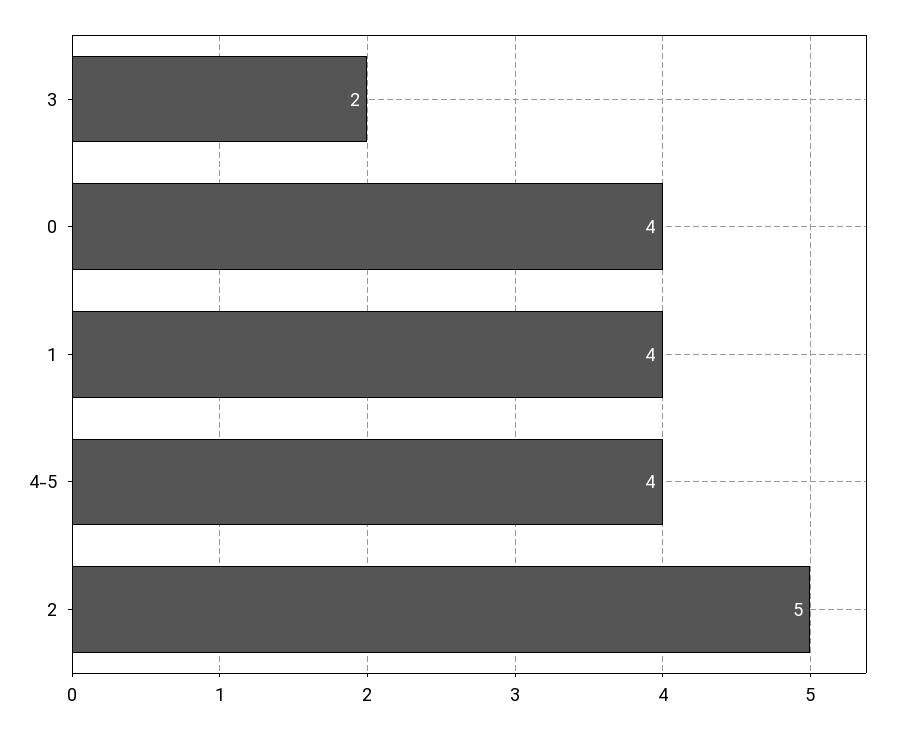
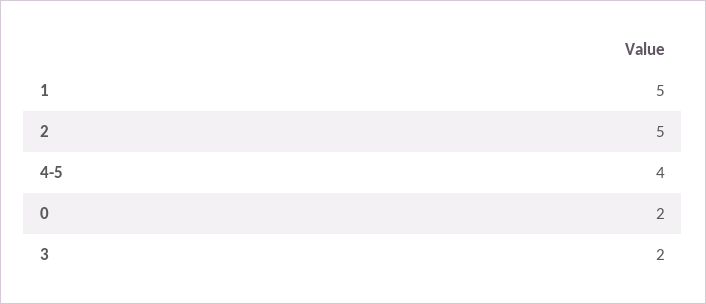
  {
    "3": 2,
-   "0": 4,
+   "0": 2,
-   "1": 4,
+   "1": 5,
    "4-5": 4,
    "2": 5
  }

